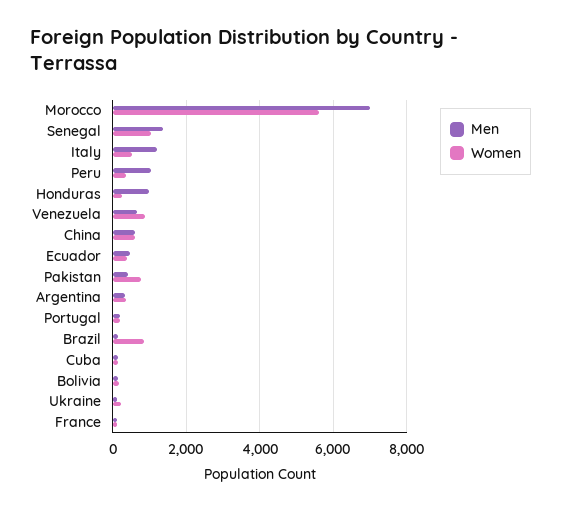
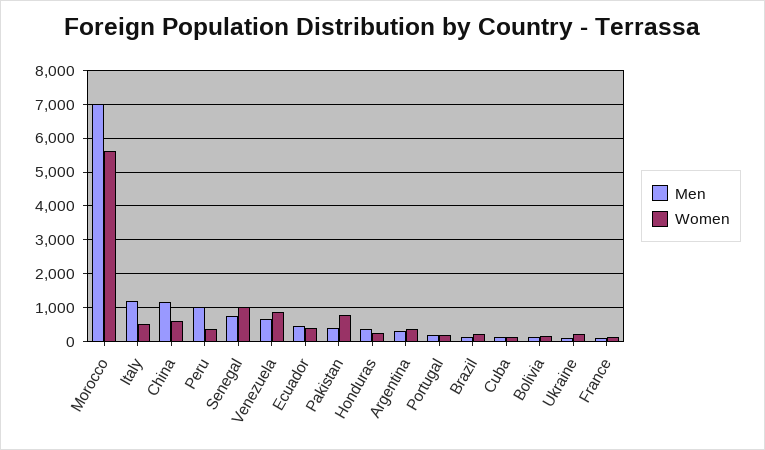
  {
    "Men": {
      "Morocco": 7000,
-     "Senegal": 1400,
+     "Senegal": 800,
      "Italy": 1200,
      "Peru": 1000,
-     "Honduras": 1000,
+     "Honduras": 400,
      "Venezuela": 600,
-     "China": 600,
+     "China": 1200,
      "Ecuador": 400,
      "Pakistan": 400,
      "Argentina": 400,
      "Portugal": 200,
      "Brazil": 200,
      "Cuba": 200,
      "Bolivia": 200,
      "Ukraine": 200,
      "France": 200
    },
    "Women": {
      "Morocco": 5600,
      "Senegal": 1000,
      "Italy": 600,
      "Peru": 400,
      "Honduras": 200,
      "Venezuela": 800,
      "China": 600,
      "Ecuador": 400,
      "Pakistan": 800,
      "Argentina": 400,
      "Portugal": 200,
-     "Brazil": 800,
+     "Brazil": 200,
      "Cuba": 200,
      "Bolivia": 200,
      "Ukraine": 200,
      "France": 200
    }
  }

